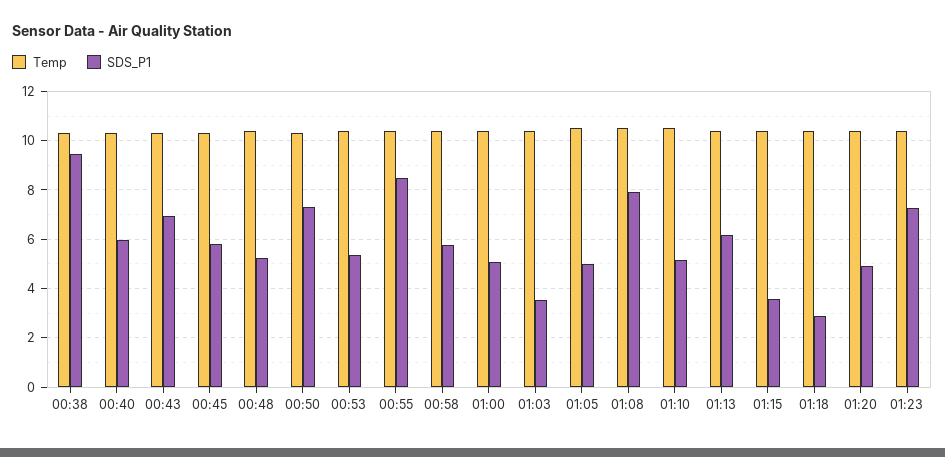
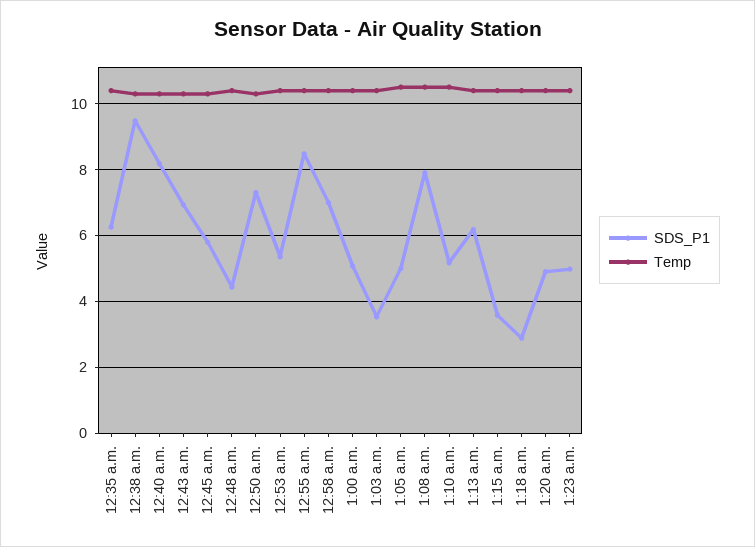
  {
    "Temp": {
      "00:38": 10.4,
      "00:40": 10.4,
      "00:43": 10.4,
      "00:45": 10.4,
      "00:48": 10.4,
      "00:50": 10.4,
      "00:53": 10.4,
      "00:55": 10.4,
      "00:58": 10.4,
      "01:00": 10.4,
      "01:03": 10.4,
      "01:05": 10.6,
      "01:08": 10.6,
      "01:10": 10.6,
      "01:13": 10.4,
      "01:15": 10.4,
      "01:18": 10.4,
      "01:20": 10.4,
-     "01:23": 10.4
+     "01:23": 10.4,
+     "12:35 a.m.": 10.4
    },
    "SDS_P1": {
      "00:38": 9.4,
-     "00:40": 6,
+     "00:40": 8.2,
      "00:43": 7,
      "00:45": 5.8,
-     "00:48": 5.25,
+     "00:48": 4.4,
      "00:50": 7.4,
      "00:53": 5.4,
      "00:55": 8.4,
-     "00:58": 5.75,
+     "00:58": 7,
      "01:00": 5,
      "01:03": 3.6,
      "01:05": 5,
      "01:08": 8,
      "01:10": 5.2,
      "01:13": 6.2,
      "01:15": 3.6,
      "01:18": 2.8,
      "01:20": 5,
-     "01:23": 7.25
+     "01:23": 5,
+     "12:35 a.m.": 6.2
    }
  }

